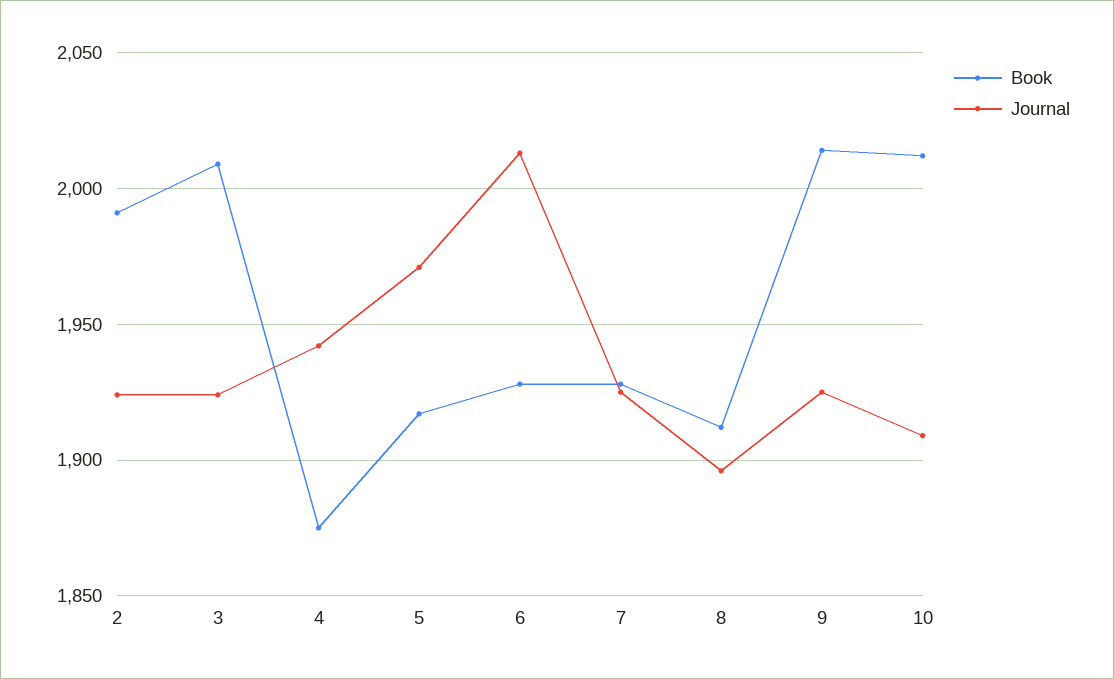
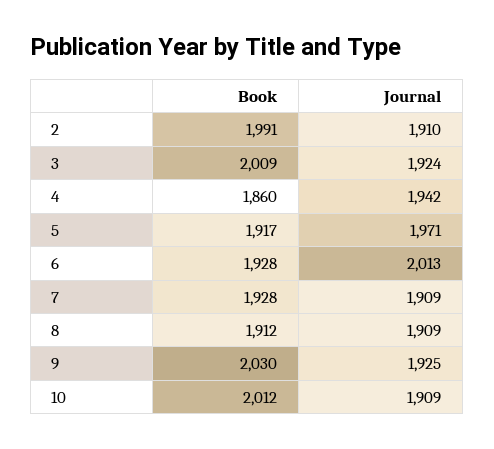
  {
    "Book": {
      "2": 1991,
      "3": 2009,
-     "4": 1875,
+     "4": 1860,
      "5": 1917,
      "6": 1928,
      "7": 1928,
      "8": 1912,
-     "9": 2015,
+     "9": 2030,
      "10": 2012
    },
    "Journal": {
-     "2": 1925,
+     "2": 1910,
      "3": 1924,
      "4": 1942,
      "5": 1971,
      "6": 2013,
-     "7": 1925,
+     "7": 1909,
-     "8": 1895,
+     "8": 1909,
      "9": 1925,
      "10": 1909
    }
  }

